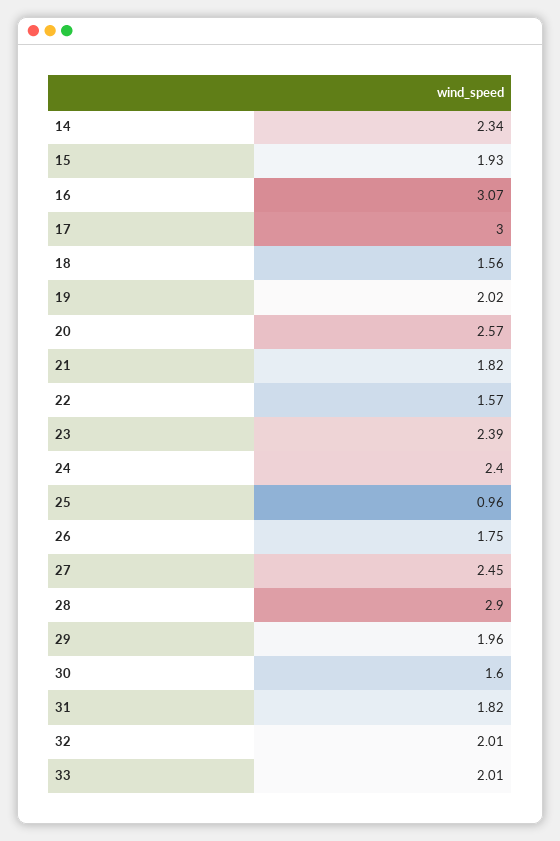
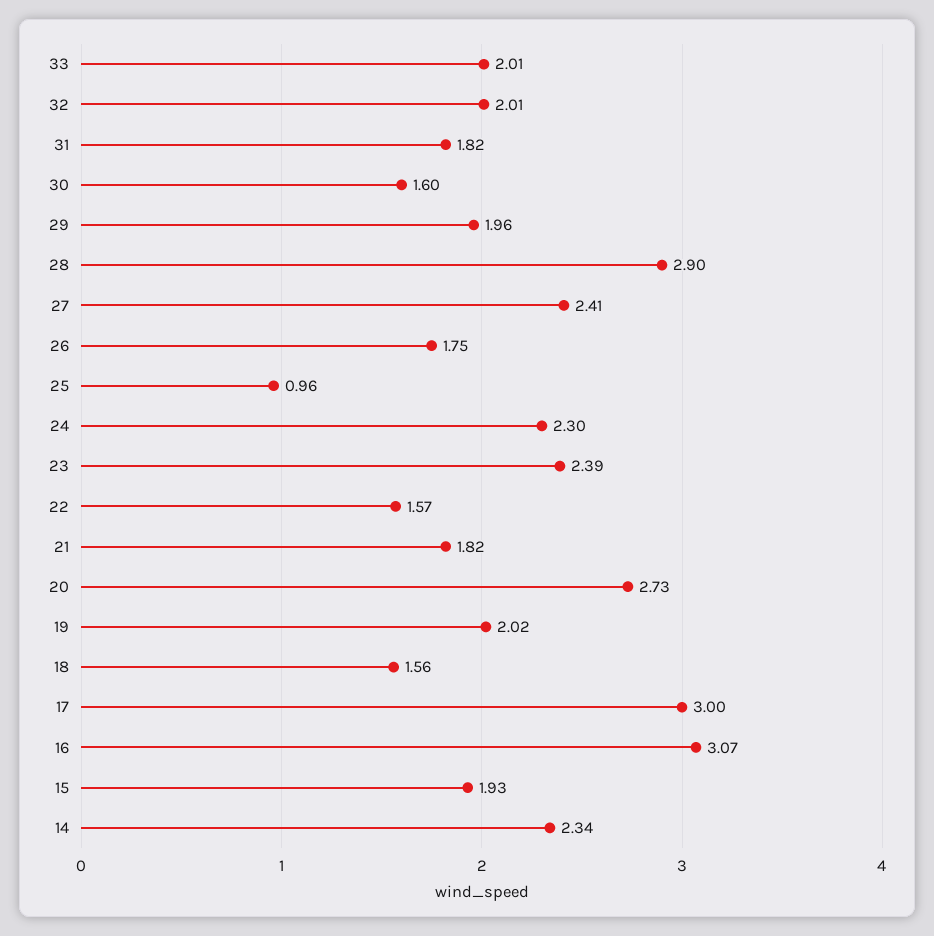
  {
    "14": 2.34,
    "15": 1.93,
    "16": 3.07,
    "17": 3,
    "18": 1.56,
    "19": 2.02,
-   "20": 2.57,
+   "20": 2.73,
    "21": 1.82,
    "22": 1.57,
    "23": 2.39,
-   "24": 2.4,
+   "24": 2.3,
    "25": 0.96,
    "26": 1.75,
-   "27": 2.45,
+   "27": 2.41,
    "28": 2.9,
    "29": 1.96,
    "30": 1.6,
    "31": 1.82,
    "32": 2.01,
    "33": 2.01
  }

